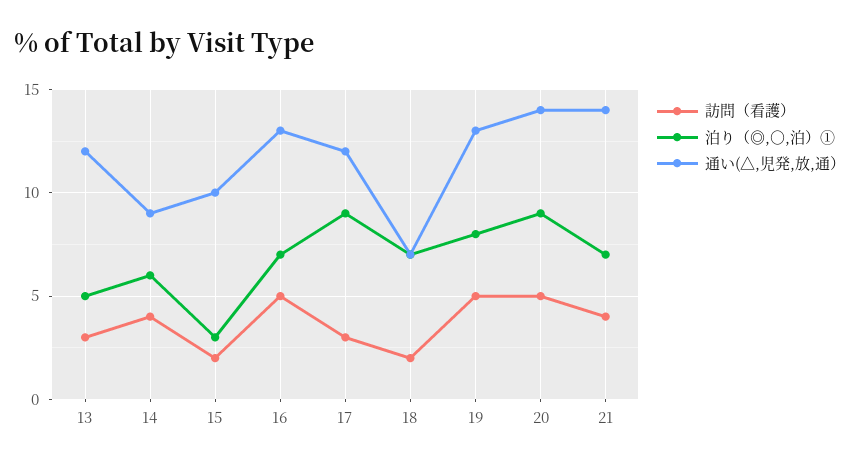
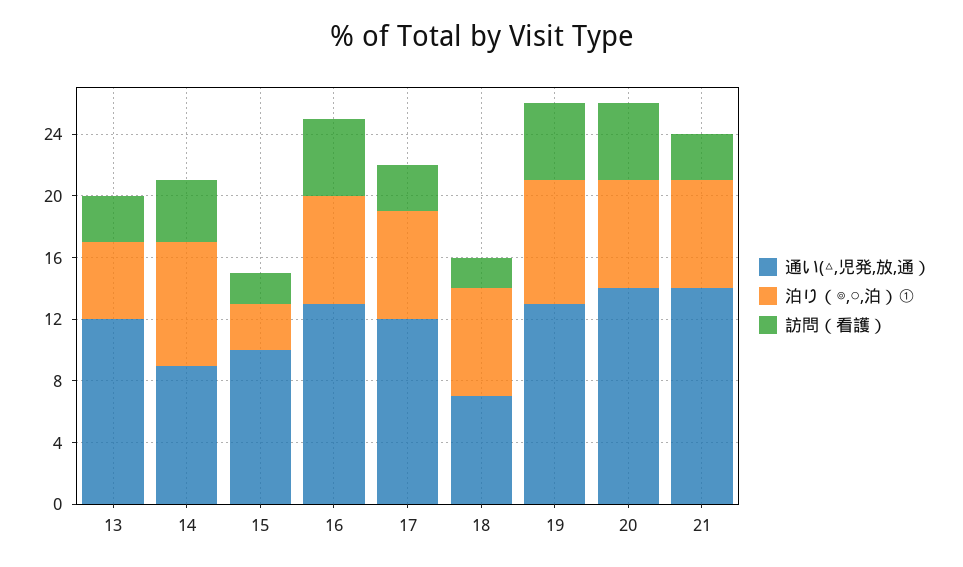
  {
    "訪問（看護）": {
      "13": 3,
      "14": 4,
      "15": 2,
      "16": 5,
      "17": 3,
      "18": 2,
      "19": 5,
      "20": 5,
-     "21": 4
+     "21": 3
    },
    "泊り（◎,○,泊）①": {
      "13": 5,
-     "14": 6,
+     "14": 8,
      "15": 3,
      "16": 7,
-     "17": 9,
+     "17": 7,
      "18": 7,
      "19": 8,
-     "20": 9,
+     "20": 7,
      "21": 7
    },
    "通い(△,児発,放,通）": {
      "13": 12,
      "14": 9,
      "15": 10,
      "16": 13,
      "17": 12,
      "18": 7,
      "19": 13,
      "20": 14,
      "21": 14
    }
  }

